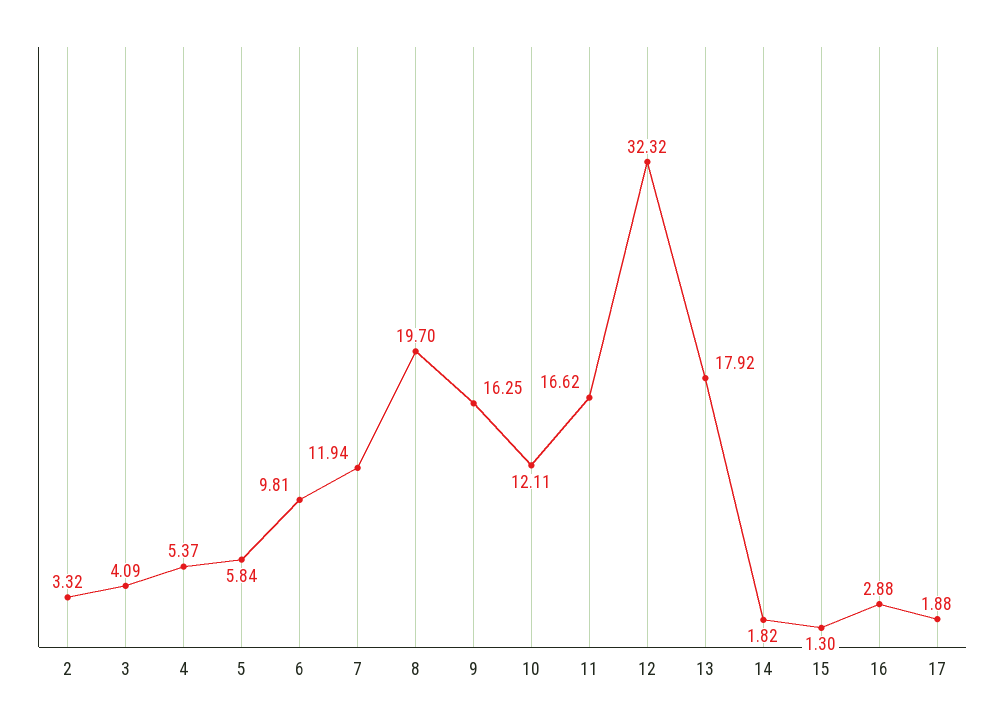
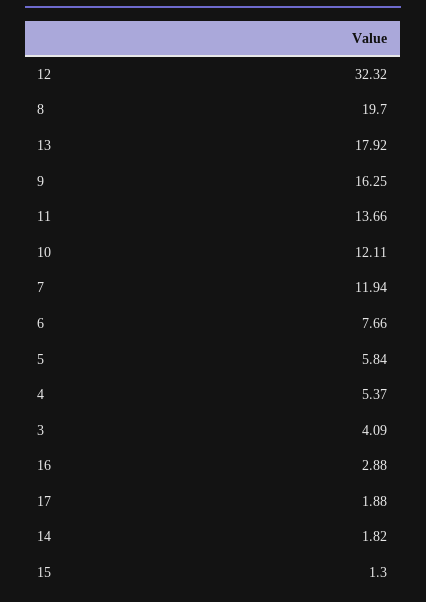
  {
-   "2": 3.32,
    "3": 4.09,
    "4": 5.37,
    "5": 5.84,
-   "6": 9.81,
+   "6": 7.66,
    "7": 11.94,
    "8": 19.7,
    "9": 16.25,
    "10": 12.11,
-   "11": 16.62,
+   "11": 13.66,
    "12": 32.32,
    "13": 17.92,
    "14": 1.82,
    "15": 1.3,
    "16": 2.88,
    "17": 1.88
  }

